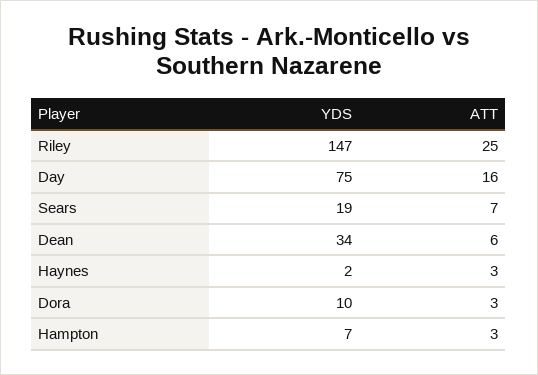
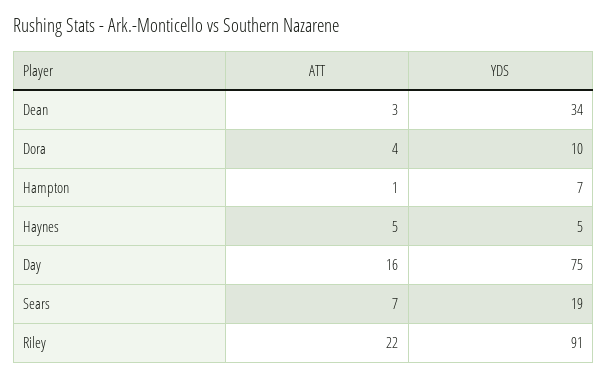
  {
    "YDS": {
-     "Riley": 147,
+     "Riley": 91,
      "Day": 75,
      "Sears": 19,
      "Dean": 34,
-     "Haynes": 2,
+     "Haynes": 5,
      "Dora": 10,
      "Hampton": 7
    },
    "ATT": {
-     "Riley": 25,
+     "Riley": 22,
      "Day": 16,
      "Sears": 7,
-     "Dean": 6,
+     "Dean": 3,
-     "Haynes": 3,
+     "Haynes": 5,
-     "Dora": 3,
+     "Dora": 4,
-     "Hampton": 3
+     "Hampton": 1
    }
  }

